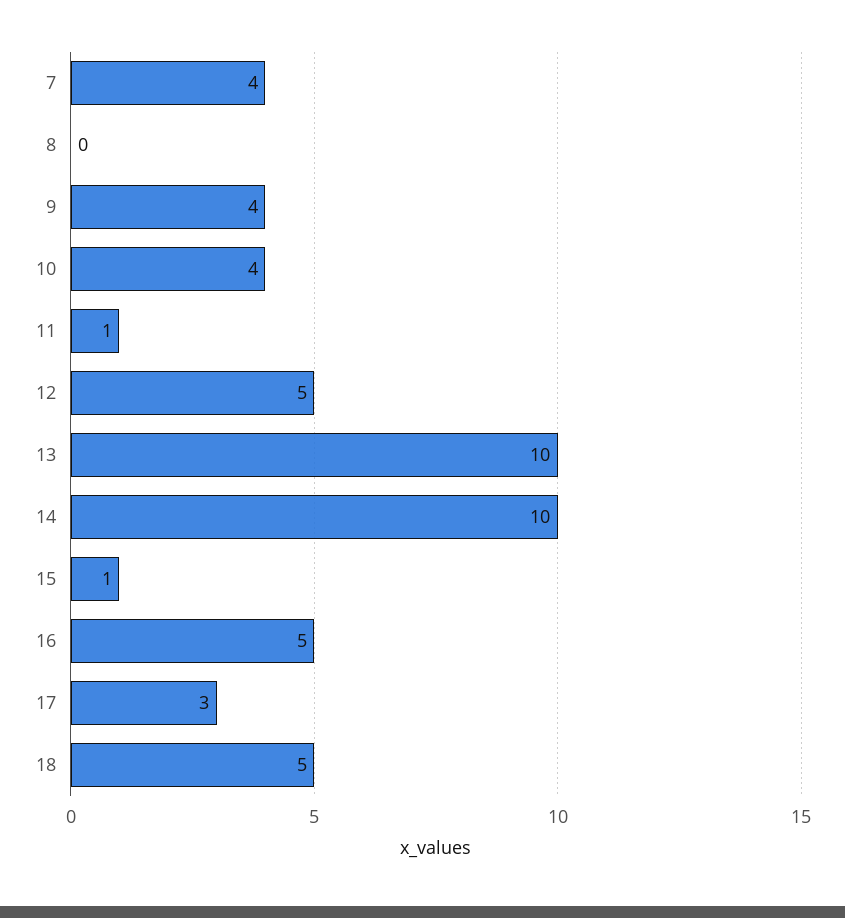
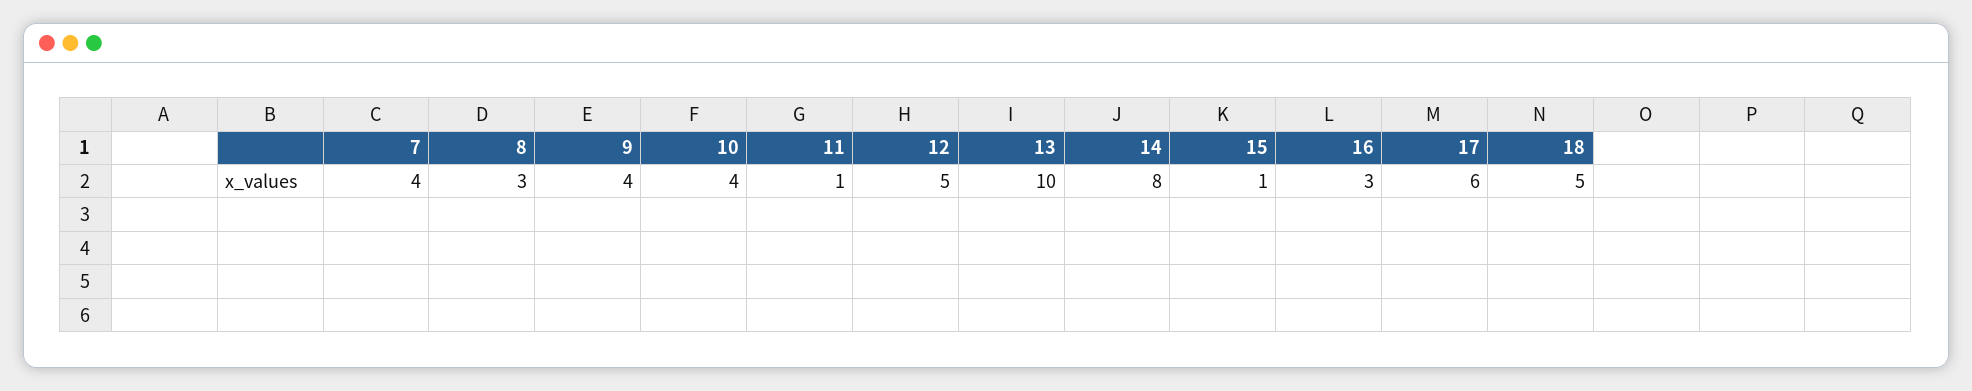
  {
    "7": 4,
-   "8": 0,
+   "8": 3,
    "9": 4,
    "10": 4,
    "11": 1,
    "12": 5,
    "13": 10,
-   "14": 10,
+   "14": 8,
    "15": 1,
-   "16": 5,
+   "16": 3,
-   "17": 3,
+   "17": 6,
    "18": 5
  }

